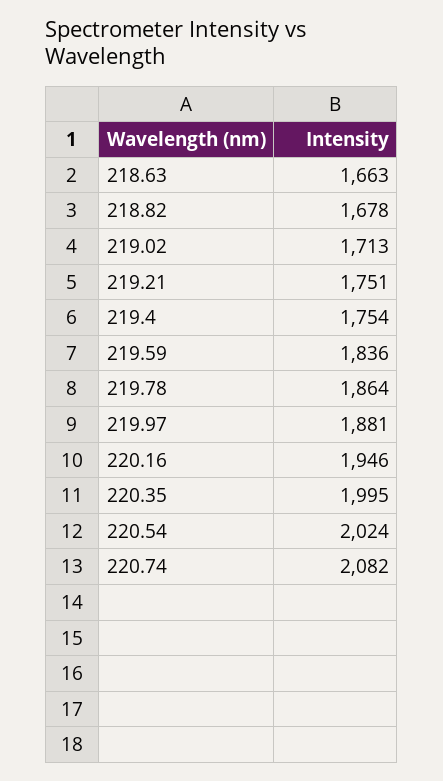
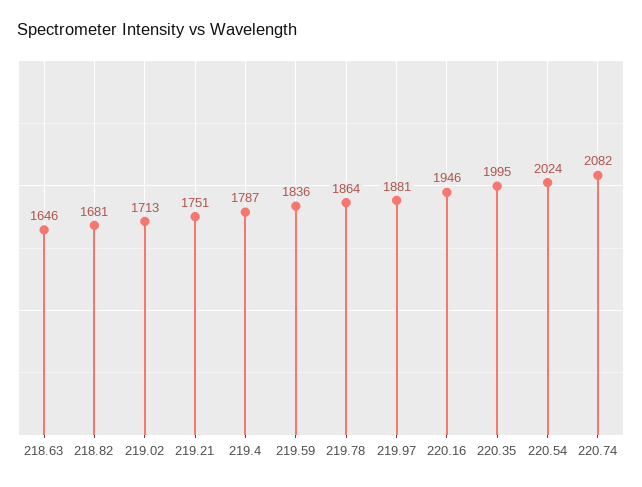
  {
-   "218.63": 1663,
+   "218.63": 1646,
-   "218.82": 1678,
+   "218.82": 1681,
    "219.02": 1713,
    "219.21": 1751,
-   "219.4": 1754,
+   "219.4": 1787,
    "219.59": 1836,
    "219.78": 1864,
    "219.97": 1881,
    "220.16": 1946,
    "220.35": 1995,
    "220.54": 2024,
    "220.74": 2082
  }

